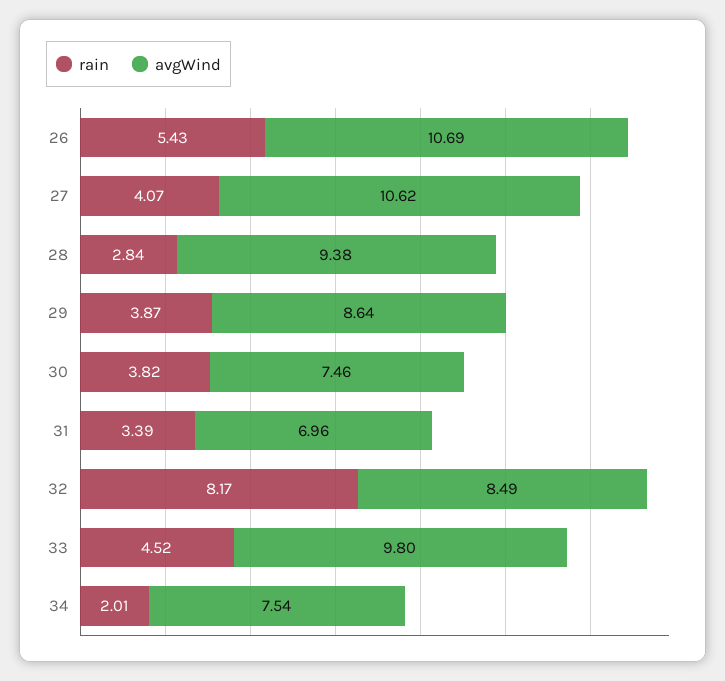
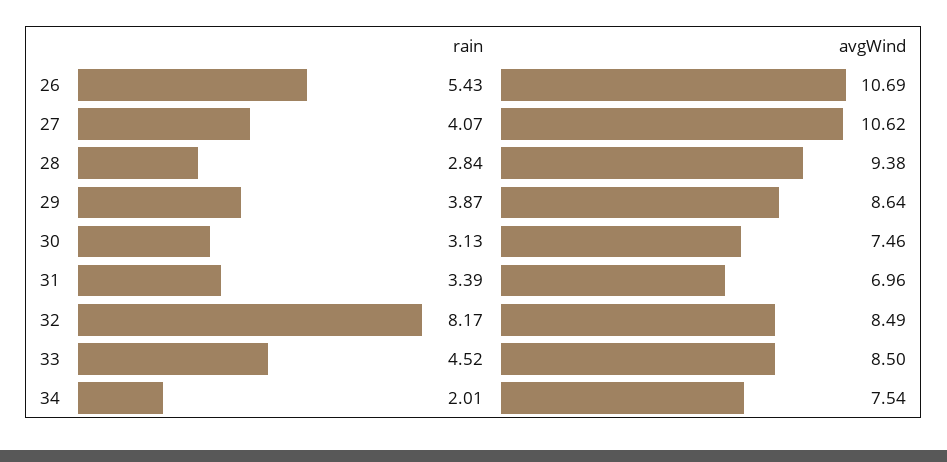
  {
    "rain": {
      "26": 5.43,
      "27": 4.07,
      "28": 2.84,
      "29": 3.87,
-     "30": 3.82,
+     "30": 3.13,
      "31": 3.39,
      "32": 8.17,
      "33": 4.52,
      "34": 2.01
    },
    "avgWind": {
      "26": 10.69,
      "27": 10.62,
      "28": 9.38,
      "29": 8.64,
      "30": 7.46,
      "31": 6.96,
      "32": 8.49,
-     "33": 9.8,
+     "33": 8.5,
      "34": 7.54
    }
  }

